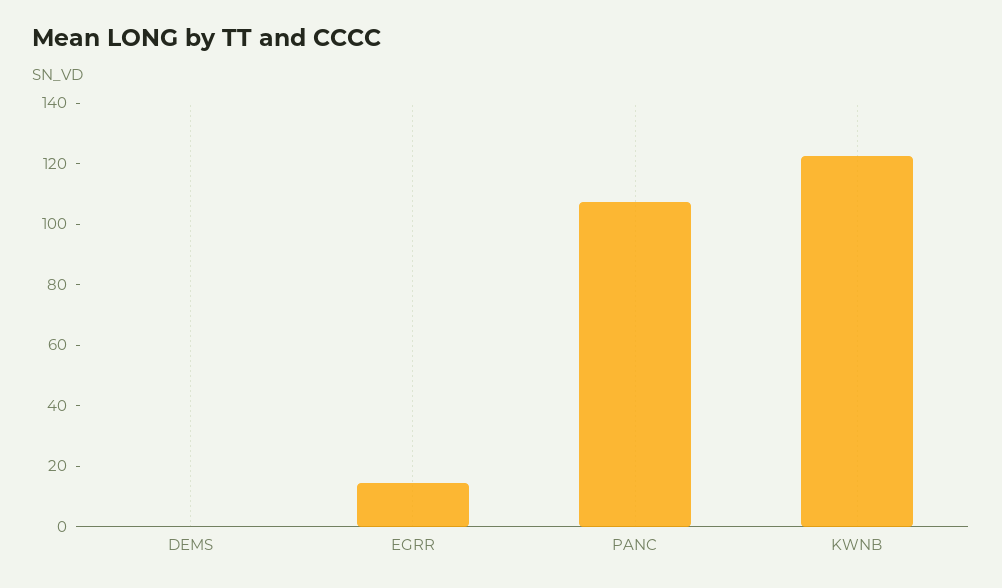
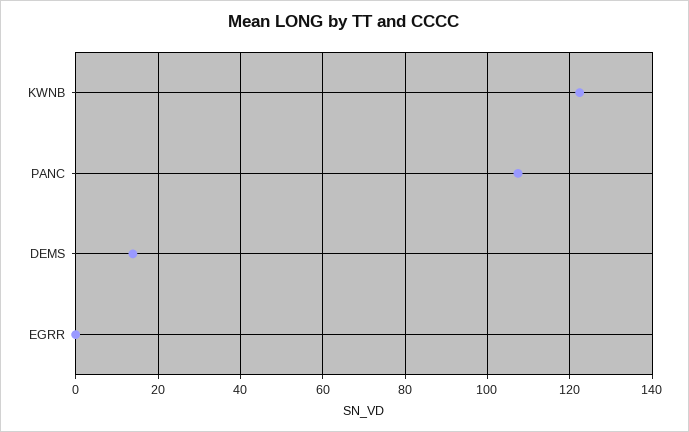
  {
-   "DEMS": 0,
+   "DEMS": 14,
-   "EGRR": 15,
+   "EGRR": 0,
    "PANC": 108,
    "KWNB": 122
  }

